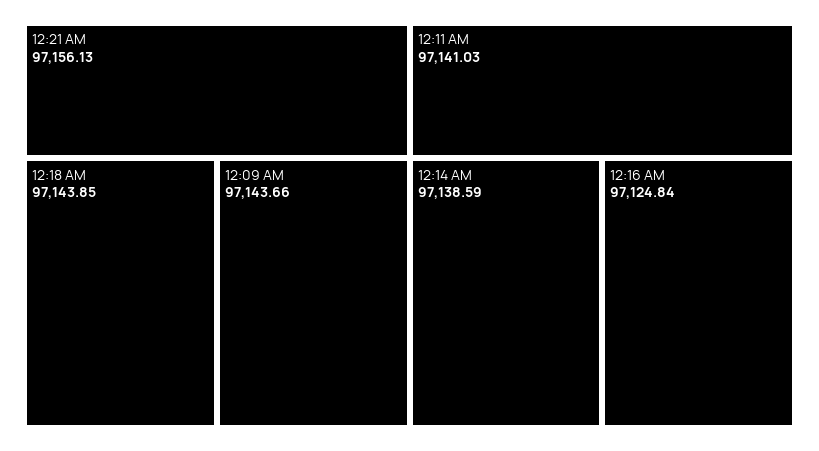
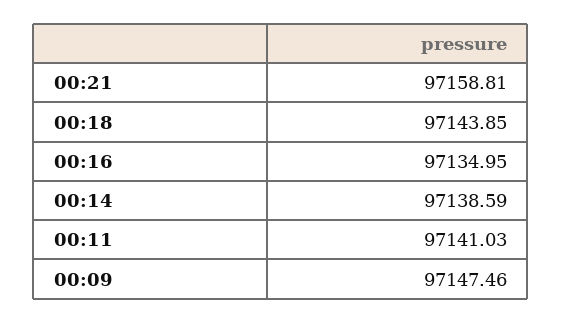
  {
-   "12:21 AM": 97156.13,
+   "12:21 AM": 97158.81,
    "12:18 AM": 97143.85,
-   "12:09 AM": 97143.66,
+   "12:09 AM": 97147.46,
    "12:11 AM": 97141.03,
    "12:14 AM": 97138.59,
-   "12:16 AM": 97124.84
+   "12:16 AM": 97134.95
  }

